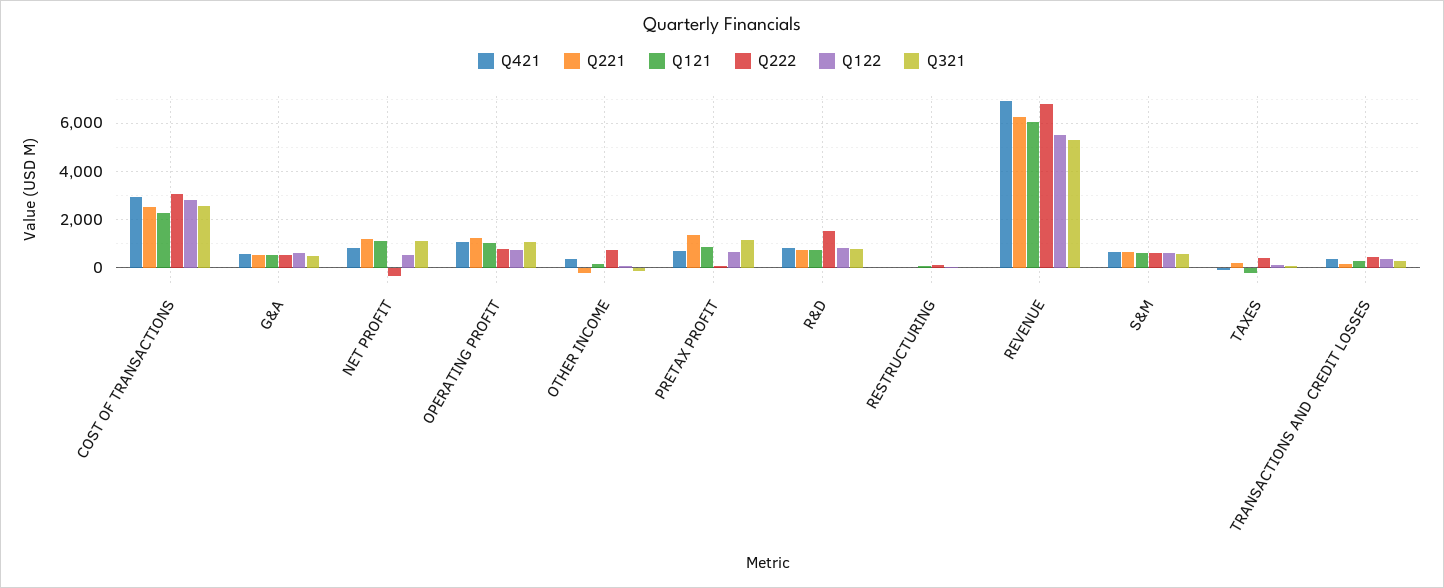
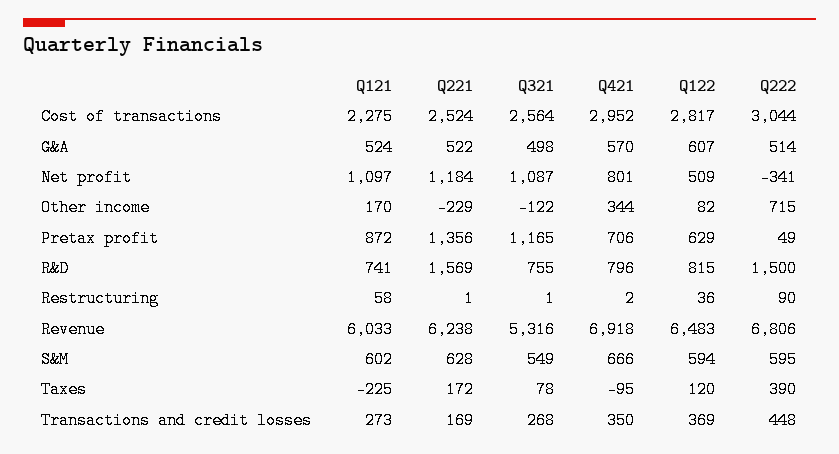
  {
    "Q421": {
      "COST OF TRANSACTIONS": 2952,
      "G&A": 570,
      "NET PROFIT": 801,
-     "OPERATING PROFIT": 1000,
      "OTHER INCOME": 344,
      "PRETAX PROFIT": 706,
      "R&D": 796,
      "RESTRUCTURING": 2,
      "REVENUE": 6918,
      "S&M": 666,
      "TAXES": -95,
      "TRANSACTIONS AND CREDIT LOSSES": 350
    },
    "Q221": {
      "COST OF TRANSACTIONS": 2524,
      "G&A": 522,
      "NET PROFIT": 1184,
-     "OPERATING PROFIT": 1250,
      "OTHER INCOME": -229,
      "PRETAX PROFIT": 1356,
-     "R&D": 750,
+     "R&D": 1569,
      "RESTRUCTURING": 1,
      "REVENUE": 6238,
      "S&M": 628,
      "TAXES": 172,
      "TRANSACTIONS AND CREDIT LOSSES": 169
    },
    "Q121": {
      "COST OF TRANSACTIONS": 2275,
      "G&A": 524,
      "NET PROFIT": 1097,
-     "OPERATING PROFIT": 1000,
      "OTHER INCOME": 170,
      "PRETAX PROFIT": 872,
      "R&D": 741,
      "RESTRUCTURING": 58,
      "REVENUE": 6033,
      "S&M": 602,
      "TAXES": -225,
      "TRANSACTIONS AND CREDIT LOSSES": 273
    },
    "Q222": {
      "COST OF TRANSACTIONS": 3044,
      "G&A": 514,
      "NET PROFIT": -341,
-     "OPERATING PROFIT": 750,
      "OTHER INCOME": 715,
      "PRETAX PROFIT": 49,
      "R&D": 1500,
      "RESTRUCTURING": 90,
      "REVENUE": 6806,
      "S&M": 595,
      "TAXES": 390,
      "TRANSACTIONS AND CREDIT LOSSES": 448
    },
    "Q122": {
      "COST OF TRANSACTIONS": 2817,
      "G&A": 607,
      "NET PROFIT": 509,
-     "OPERATING PROFIT": 750,
      "OTHER INCOME": 82,
      "PRETAX PROFIT": 629,
      "R&D": 815,
      "RESTRUCTURING": 36,
-     "REVENUE": 5500,
+     "REVENUE": 6483,
      "S&M": 594,
      "TAXES": 120,
      "TRANSACTIONS AND CREDIT LOSSES": 369
    },
    "Q321": {
      "COST OF TRANSACTIONS": 2564,
      "G&A": 498,
      "NET PROFIT": 1087,
-     "OPERATING PROFIT": 1000,
      "OTHER INCOME": -122,
      "PRETAX PROFIT": 1165,
      "R&D": 755,
      "RESTRUCTURING": 1,
      "REVENUE": 5316,
      "S&M": 549,
      "TAXES": 78,
      "TRANSACTIONS AND CREDIT LOSSES": 268
    }
  }

